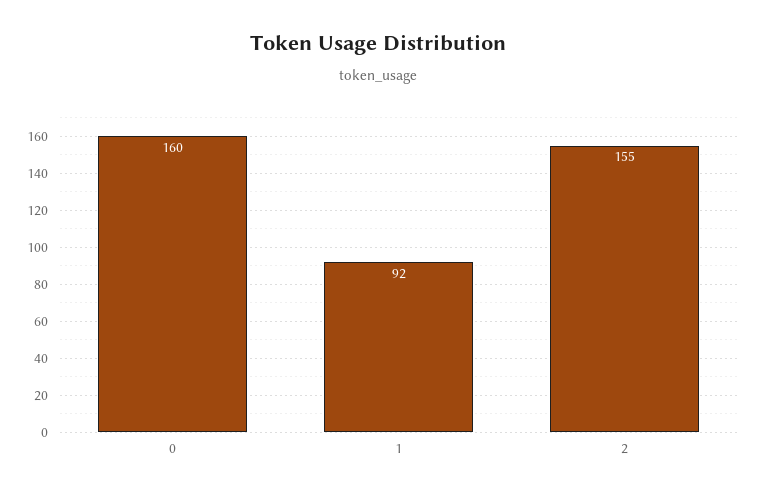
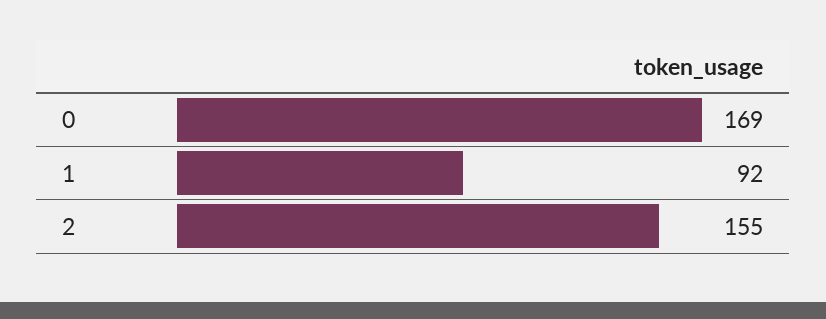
  {
-   "0": 160,
+   "0": 169,
    "1": 92,
    "2": 155
  }

